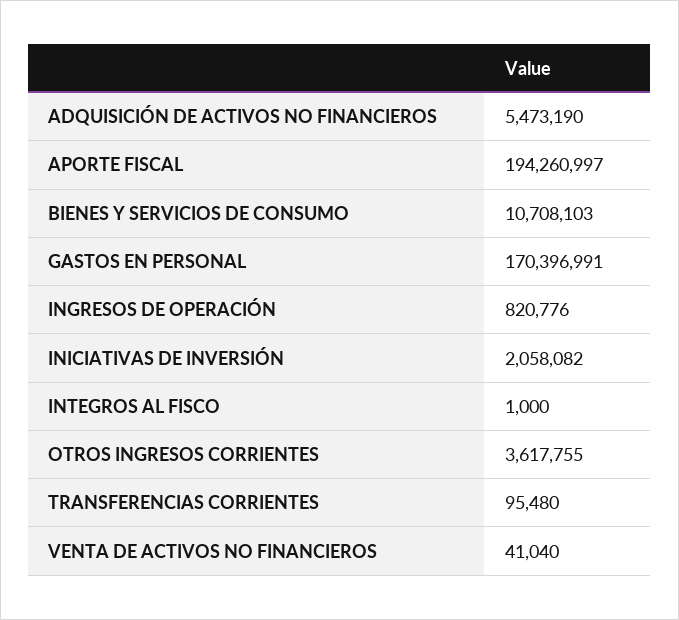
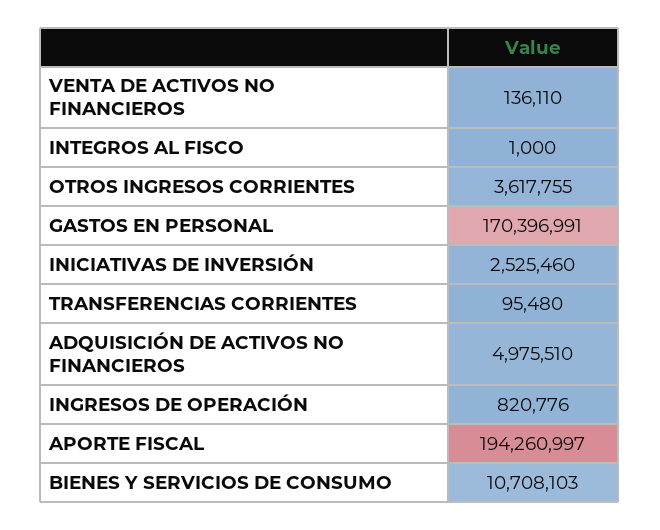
  {
-   "ADQUISICIÓN DE ACTIVOS NO FINANCIEROS": 5473190,
+   "ADQUISICIÓN DE ACTIVOS NO FINANCIEROS": 4975510,
    "APORTE FISCAL": 194260997,
    "BIENES Y SERVICIOS DE CONSUMO": 10708103,
    "GASTOS EN PERSONAL": 170396991,
    "INGRESOS DE OPERACIÓN": 820776,
-   "INICIATIVAS DE INVERSIÓN": 2058082,
+   "INICIATIVAS DE INVERSIÓN": 2525460,
    "INTEGROS AL FISCO": 1000,
    "OTROS INGRESOS CORRIENTES": 3617755,
    "TRANSFERENCIAS CORRIENTES": 95480,
-   "VENTA DE ACTIVOS NO FINANCIEROS": 41040
+   "VENTA DE ACTIVOS NO FINANCIEROS": 136110
  }

